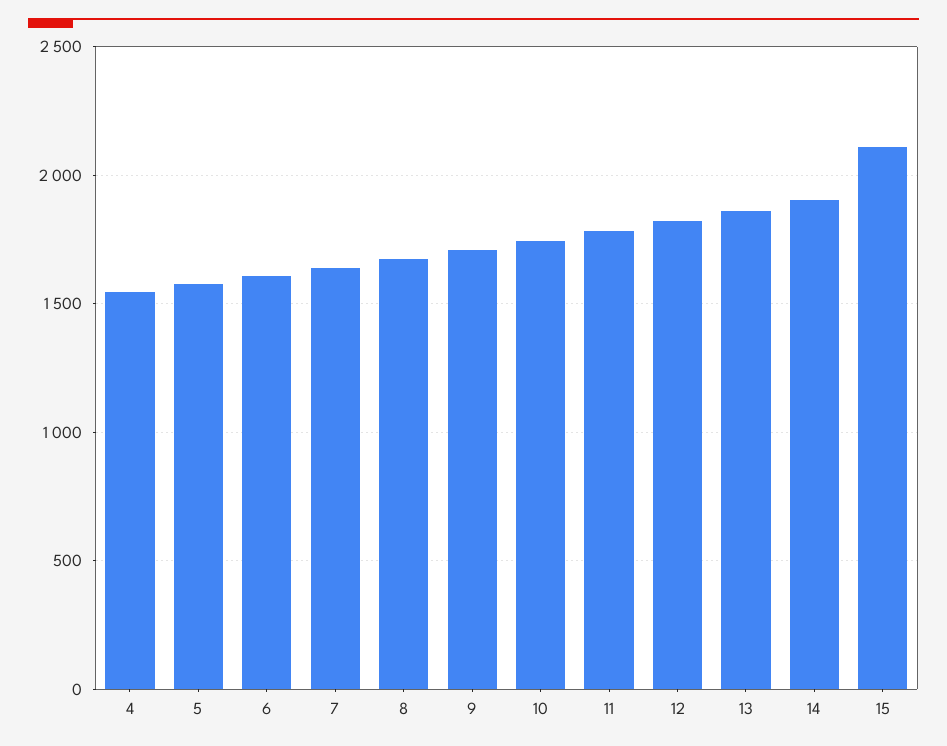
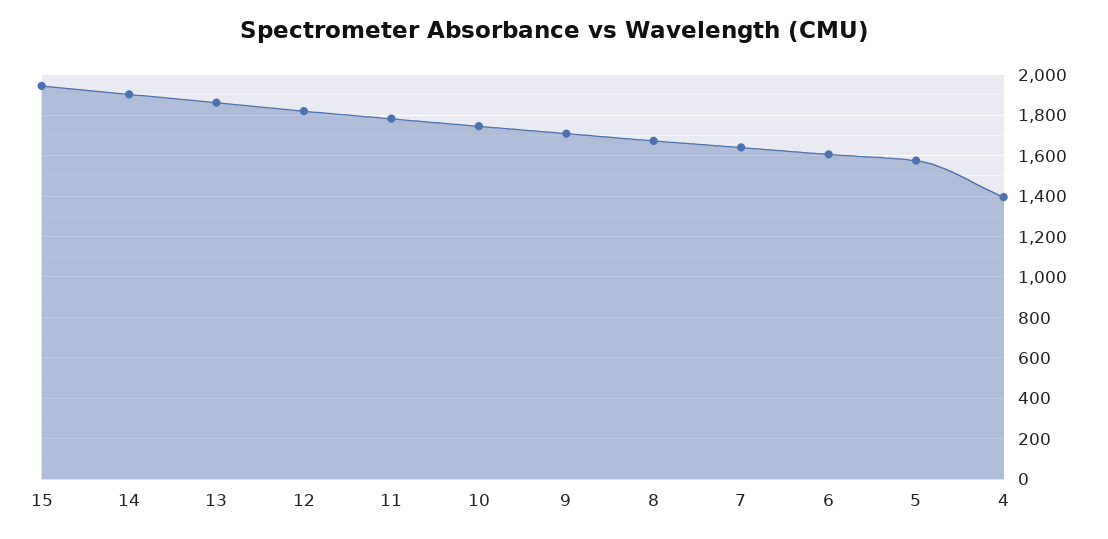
  {
-   "4": 1550,
+   "4": 1400,
    "5": 1600,
    "6": 1600,
    "7": 1650,
    "8": 1650,
    "9": 1700,
    "10": 1750,
    "11": 1800,
    "12": 1800,
    "13": 1850,
    "14": 1900,
-   "15": 2100
+   "15": 1950
  }

